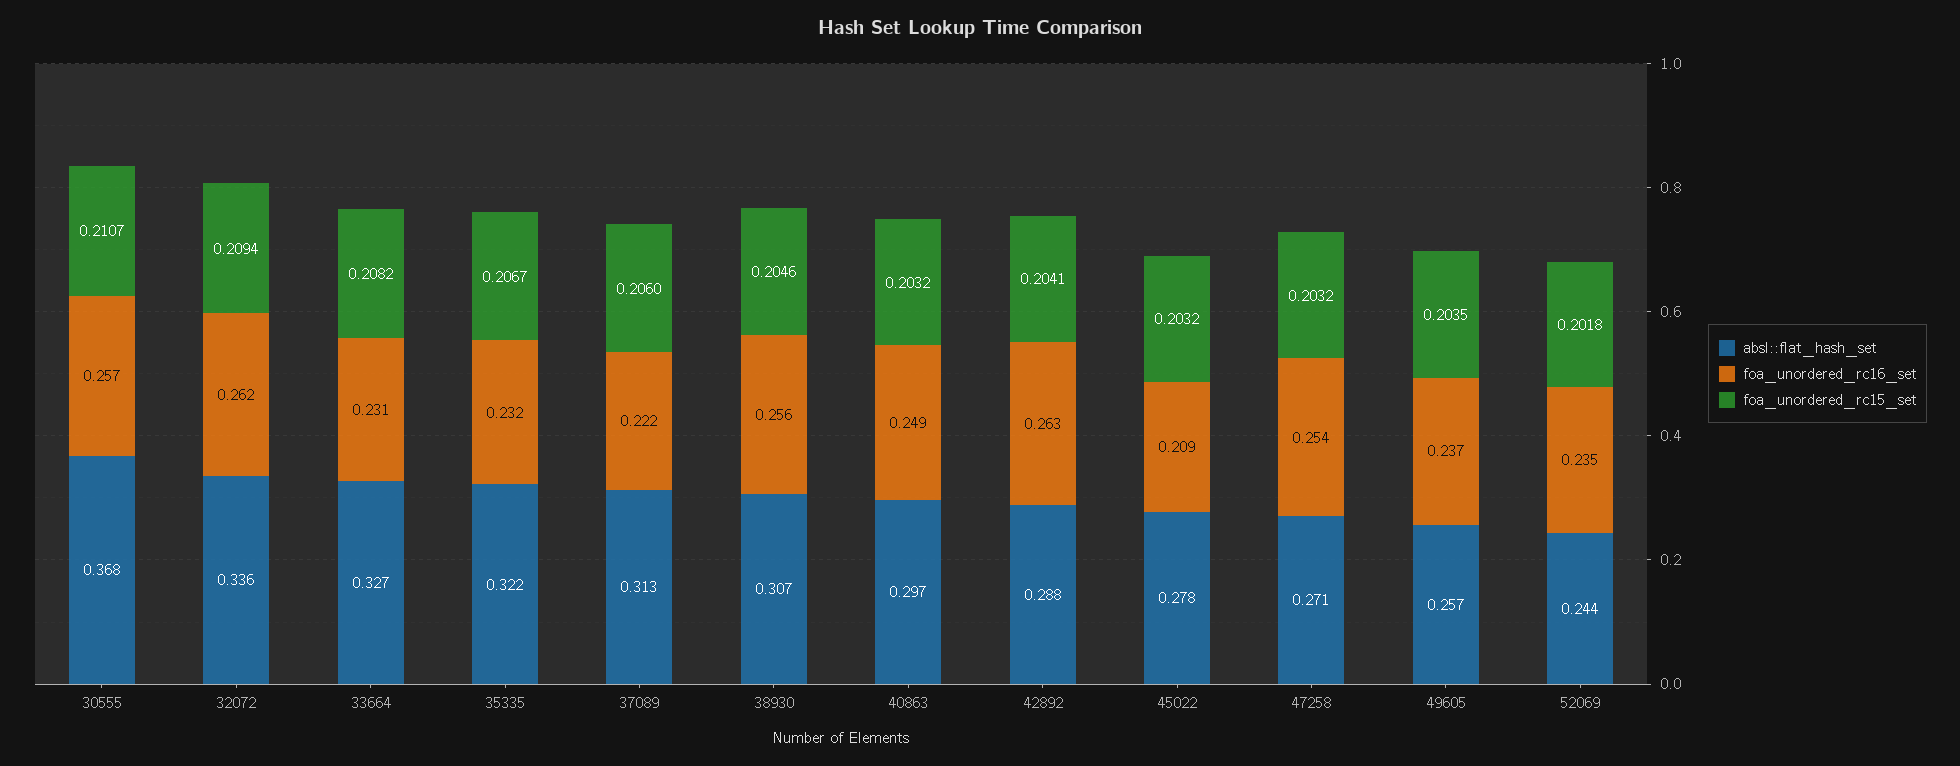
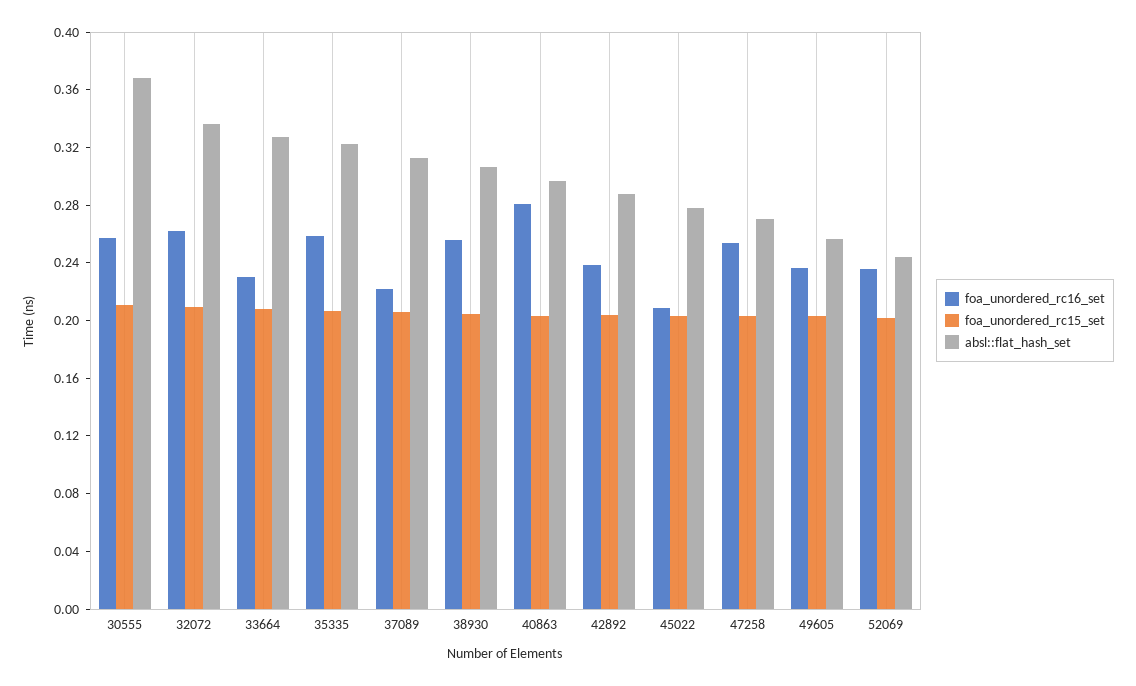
  {
    "absl::flat_hash_set": {
      "30555": 0.368,
      "32072": 0.336,
      "33664": 0.327,
      "35335": 0.322,
      "37089": 0.313,
      "38930": 0.307,
      "40863": 0.297,
      "42892": 0.288,
      "45022": 0.278,
      "47258": 0.271,
      "49605": 0.257,
      "52069": 0.244
    },
    "foa_unordered_rc16_set": {
      "30555": 0.257,
      "32072": 0.262,
      "33664": 0.231,
-     "35335": 0.232,
+     "35335": 0.26,
      "37089": 0.222,
      "38930": 0.256,
-     "40863": 0.249,
+     "40863": 0.28,
-     "42892": 0.263,
+     "42892": 0.24,
      "45022": 0.209,
      "47258": 0.254,
      "49605": 0.237,
      "52069": 0.235
    },
    "foa_unordered_rc15_set": {
      "30555": 0.2107,
      "32072": 0.2094,
      "33664": 0.2082,
      "35335": 0.2067,
      "37089": 0.206,
      "38930": 0.2046,
      "40863": 0.2032,
      "42892": 0.2041,
      "45022": 0.2032,
      "47258": 0.2032,
      "49605": 0.2035,
      "52069": 0.2018
    }
  }

